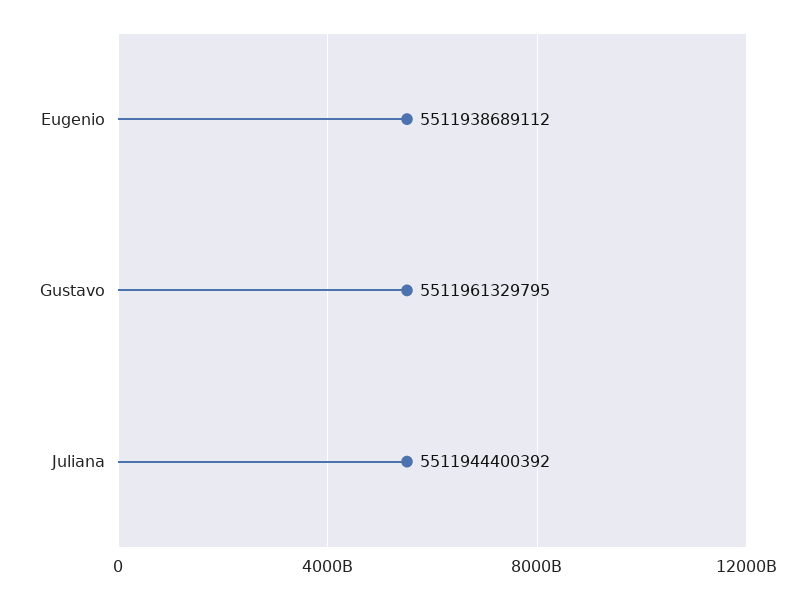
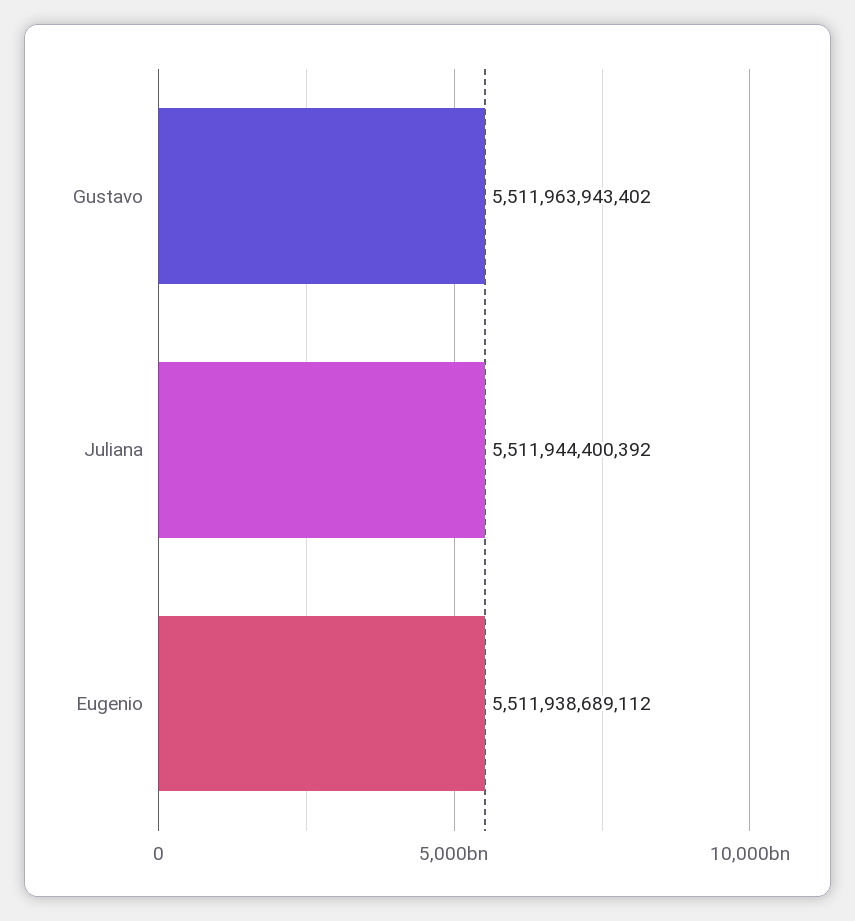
  {
    "Eugenio": 5511938689112,
-   "Gustavo": 5511961329795,
+   "Gustavo": 5511963943402,
    "Juliana": 5511944400392
  }

